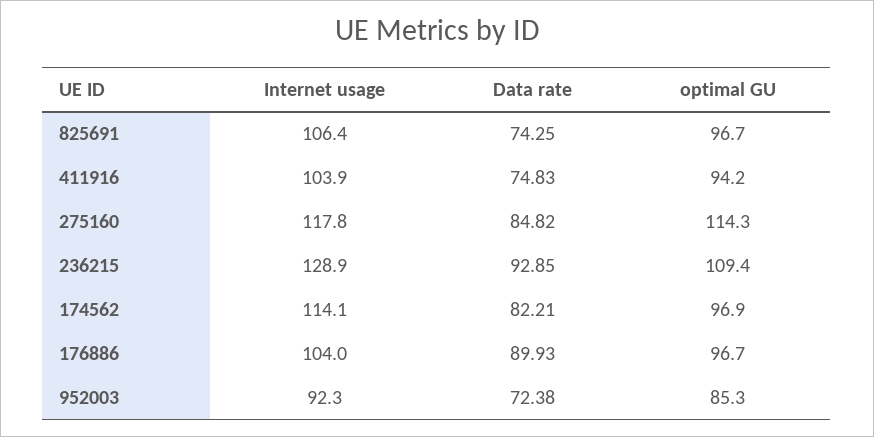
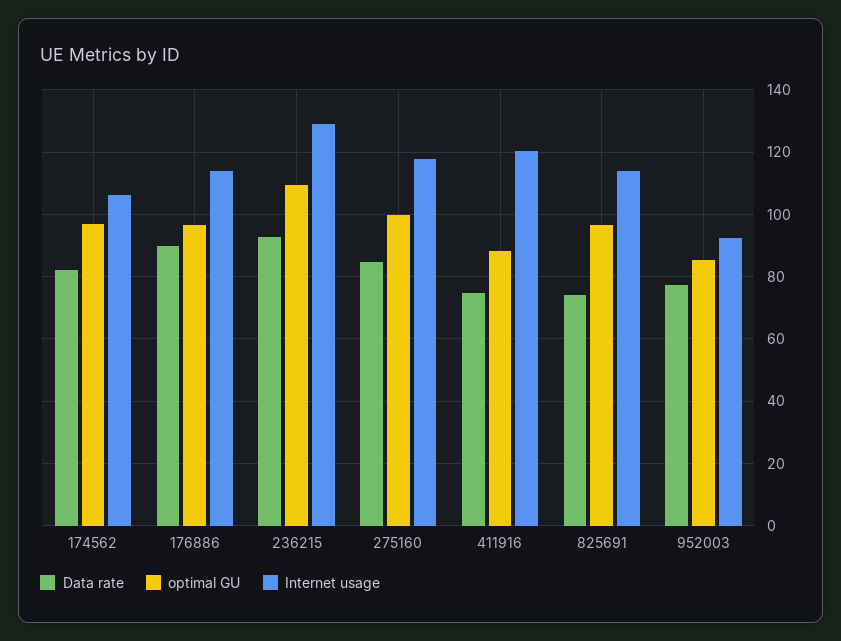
  {
    "Internet usage": {
-     "825691": 106.4,
+     "825691": 114,
-     "411916": 103.9,
+     "411916": 120,
      "275160": 117.8,
      "236215": 128.9,
-     "174562": 114.1,
+     "174562": 106,
-     "176886": 104,
+     "176886": 114,
      "952003": 92.3
    },
    "Data rate": {
      "825691": 74.25,
      "411916": 74.83,
      "275160": 84.82,
      "236215": 92.85,
      "174562": 82.21,
      "176886": 89.93,
-     "952003": 72.38
+     "952003": 78
    },
    "optimal GU": {
      "825691": 96.7,
-     "411916": 94.2,
+     "411916": 88,
-     "275160": 114.3,
+     "275160": 100,
      "236215": 109.4,
      "174562": 96.9,
      "176886": 96.7,
      "952003": 85.3
    }
  }

